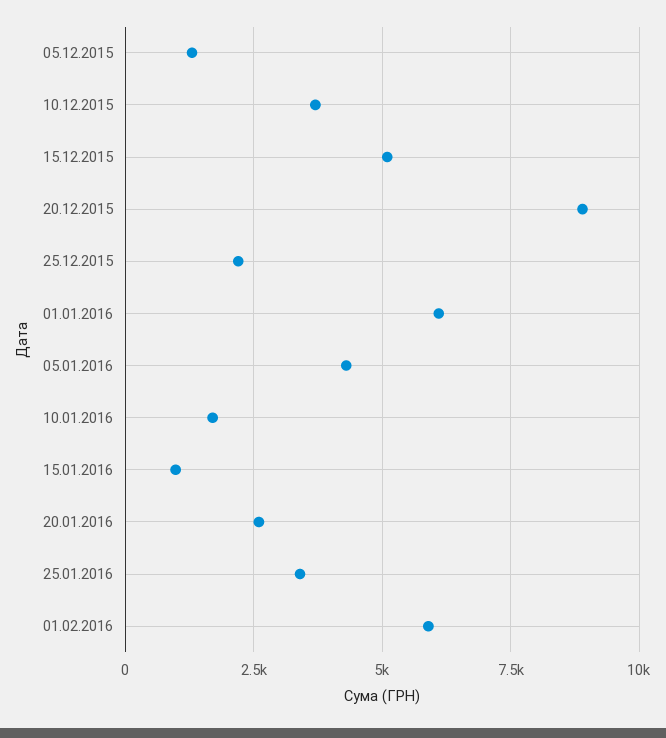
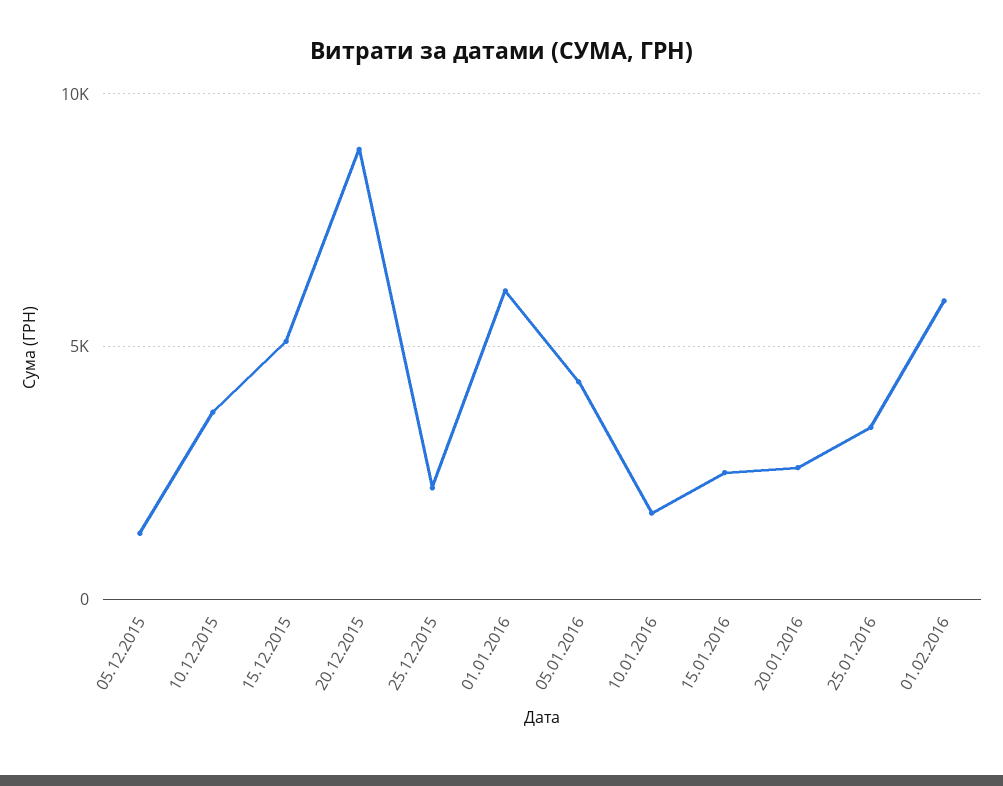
  {
    "05.12.2015": 1250,
    "10.12.2015": 3750,
    "15.12.2015": 5000,
    "20.12.2015": 9000,
    "25.12.2015": 2250,
    "01.01.2016": 6000,
    "05.01.2016": 4250,
    "10.01.2016": 1750,
-   "15.01.2016": 1000,
+   "15.01.2016": 2500,
    "20.01.2016": 2500,
    "25.01.2016": 3500,
    "01.02.2016": 6000
  }

